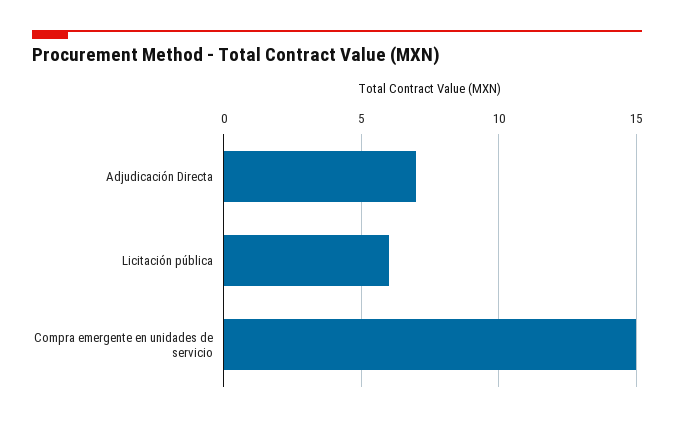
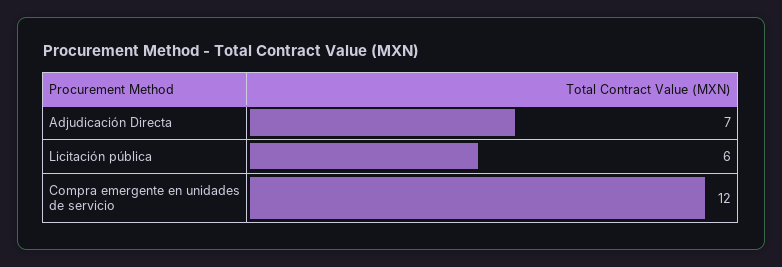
  {
    "Adjudicación Directa": 7,
    "Licitación pública": 6,
-   "Compra emergente en unidades de servicio": 15
+   "Compra emergente en unidades de servicio": 12
  }

